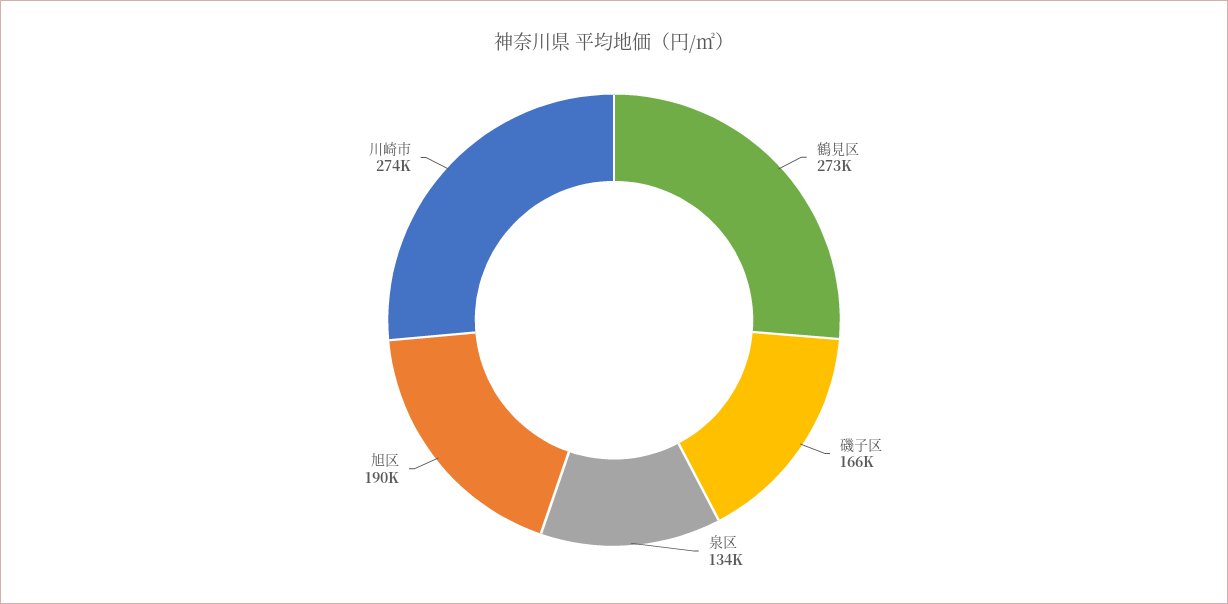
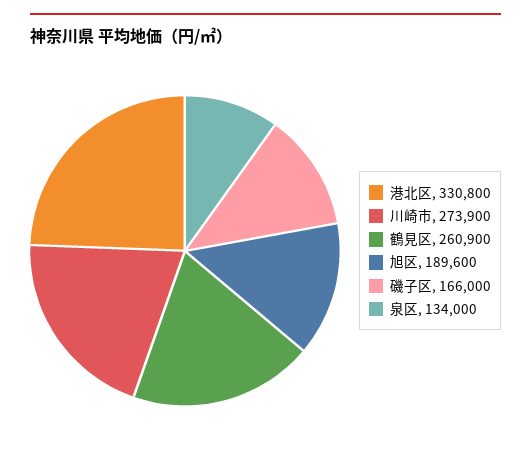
  {
-   "鶴見区": 273000,
+   "鶴見区": 260900,
    "磯子区": 166000,
    "泉区": 134000,
    "旭区": 189600,
-   "川崎市": 273900
+   "川崎市": 273900,
+   "港北区": 330800
  }

